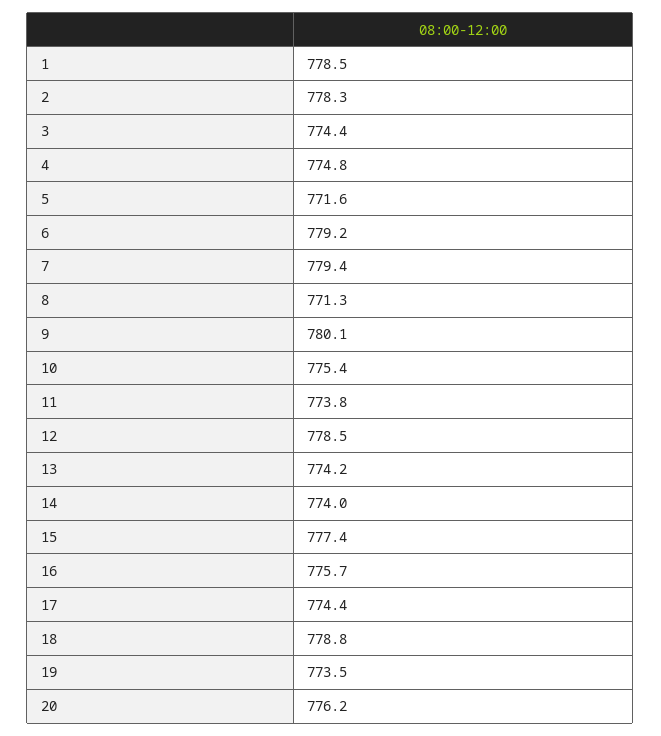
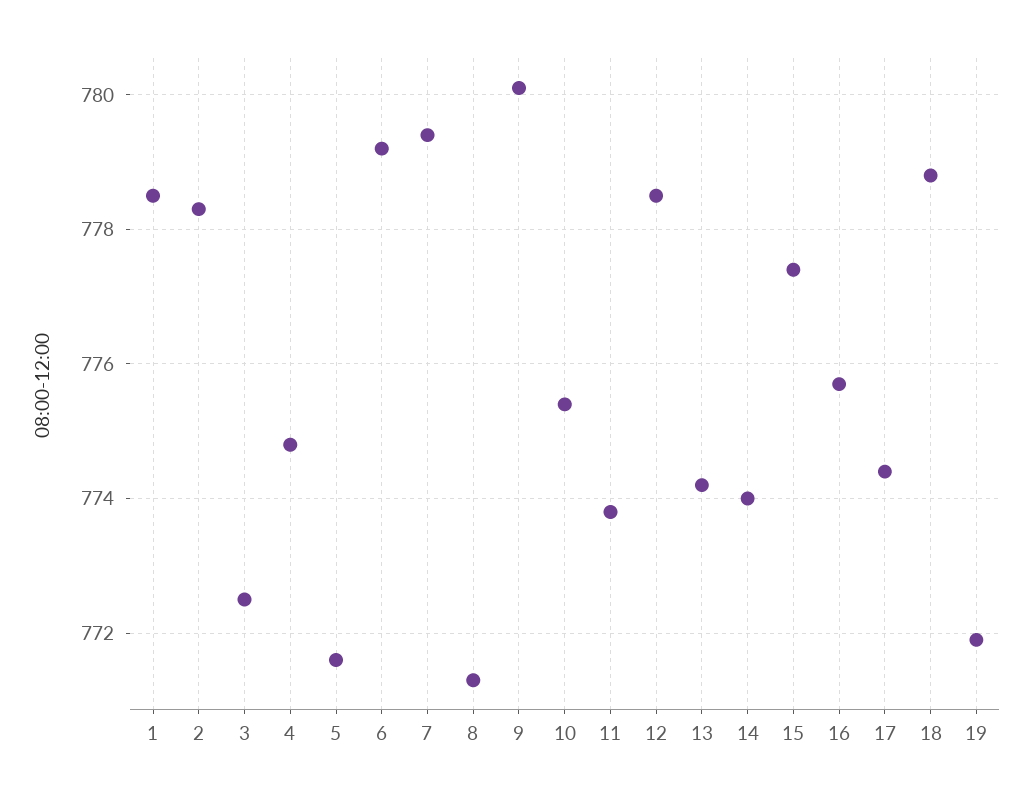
  {
    "1": 778.5,
    "2": 778.3,
-   "3": 774.4,
+   "3": 772.5,
    "4": 774.8,
    "5": 771.6,
    "6": 779.2,
    "7": 779.4,
    "8": 771.3,
    "9": 780.1,
    "10": 775.4,
    "11": 773.8,
    "12": 778.5,
    "13": 774.2,
    "14": 774,
    "15": 777.4,
    "16": 775.7,
    "17": 774.4,
    "18": 778.8,
-   "19": 773.5,
+   "19": 772
-   "20": 776.2
  }

